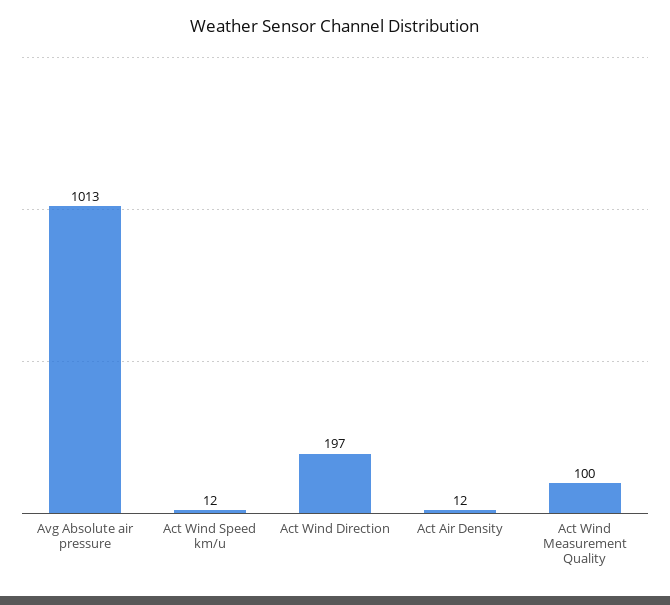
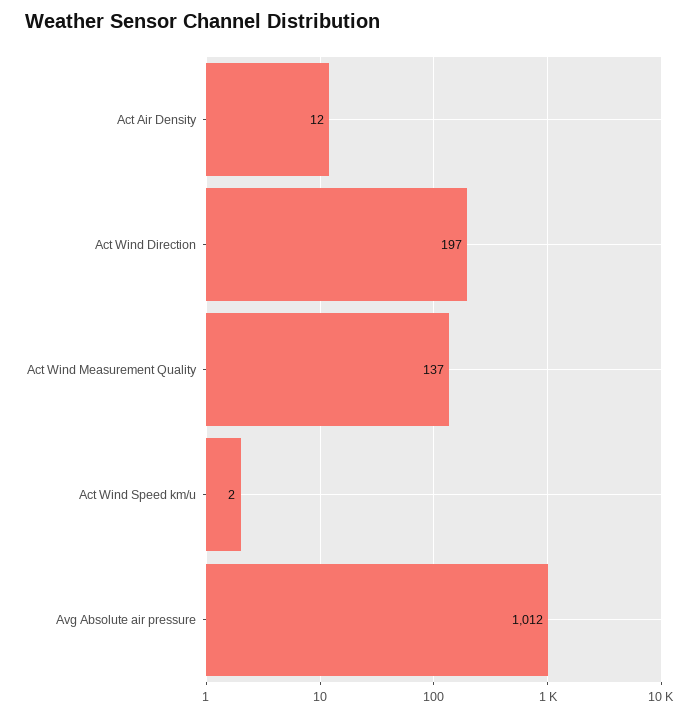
  {
-   "Avg Absolute air pressure": 1013,
+   "Avg Absolute air pressure": 1012,
-   "Act Wind Speed km/u": 12,
+   "Act Wind Speed km/u": 2,
    "Act Wind Direction": 197,
    "Act Air Density": 12,
-   "Act Wind Measurement Quality": 100
+   "Act Wind Measurement Quality": 137
  }

